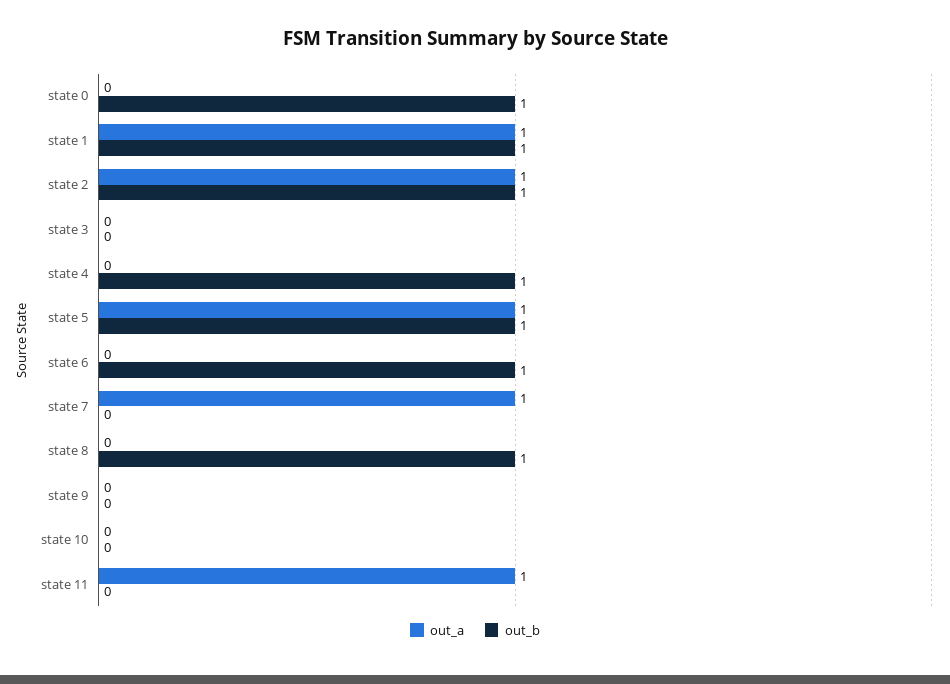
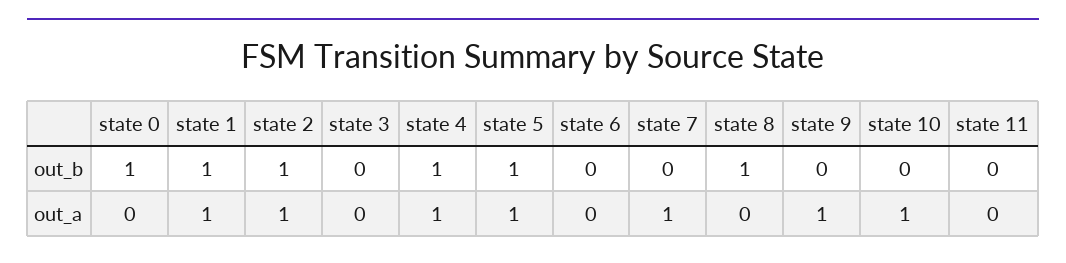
  {
    "out_a": {
      "state 0": 0,
      "state 1": 1,
      "state 2": 1,
      "state 3": 0,
-     "state 4": 0,
+     "state 4": 1,
      "state 5": 1,
      "state 6": 0,
      "state 7": 1,
      "state 8": 0,
-     "state 9": 0,
+     "state 9": 1,
-     "state 10": 0,
+     "state 10": 1,
-     "state 11": 1
+     "state 11": 0
    },
    "out_b": {
      "state 0": 1,
      "state 1": 1,
      "state 2": 1,
      "state 3": 0,
      "state 4": 1,
      "state 5": 1,
-     "state 6": 1,
+     "state 6": 0,
      "state 7": 0,
      "state 8": 1,
      "state 9": 0,
      "state 10": 0,
      "state 11": 0
    }
  }

